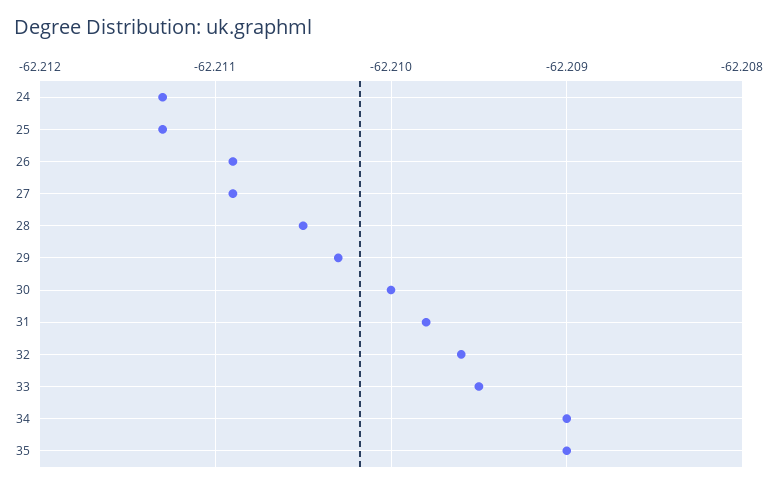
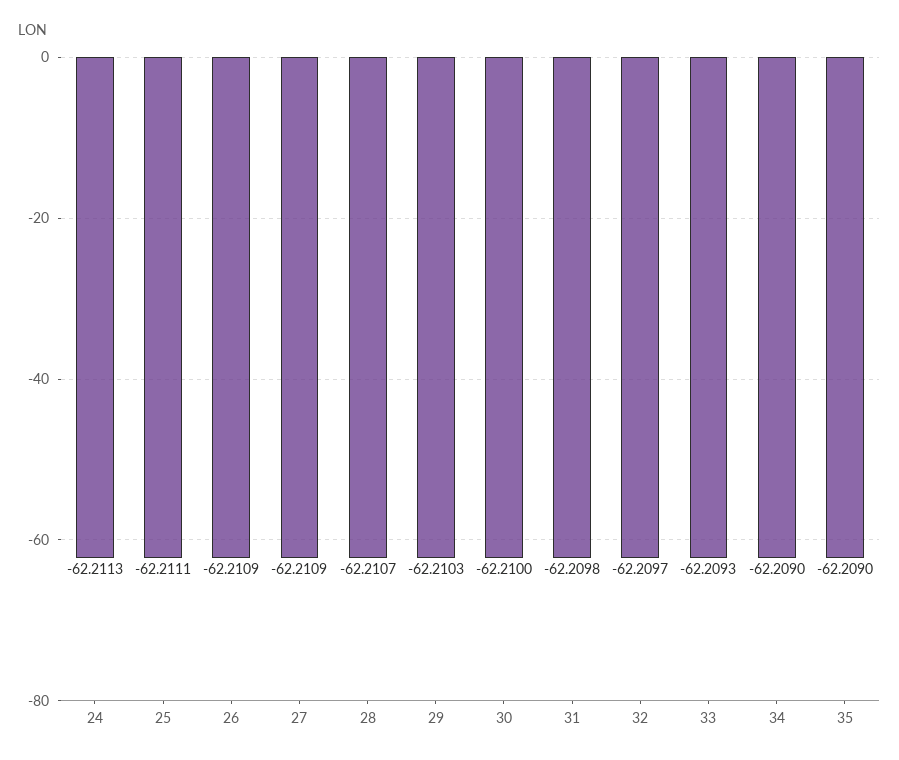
  {
    "24": -62.2113,
-   "25": -62.2113,
+   "25": -62.2111,
    "26": -62.2109,
    "27": -62.2109,
-   "28": -62.2105,
+   "28": -62.2107,
    "29": -62.2103,
    "30": -62.21,
    "31": -62.2098,
-   "32": -62.2096,
+   "32": -62.2097,
-   "33": -62.2095,
+   "33": -62.2093,
    "34": -62.209,
    "35": -62.209
  }

